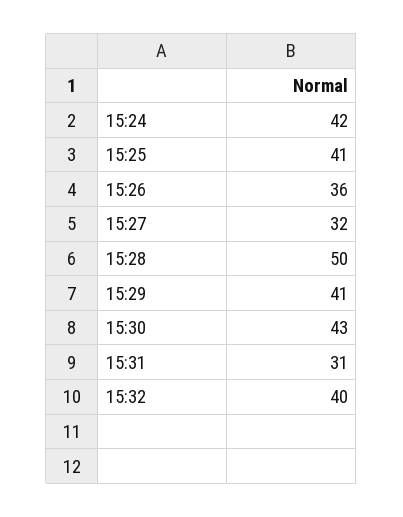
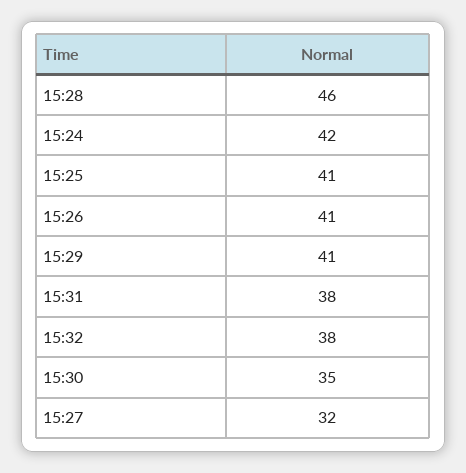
  {
    "15:24": 42,
    "15:25": 41,
-   "15:26": 36,
+   "15:26": 41,
    "15:27": 32,
-   "15:28": 50,
+   "15:28": 46,
    "15:29": 41,
-   "15:30": 43,
+   "15:30": 35,
-   "15:31": 31,
+   "15:31": 38,
-   "15:32": 40
+   "15:32": 38
  }

